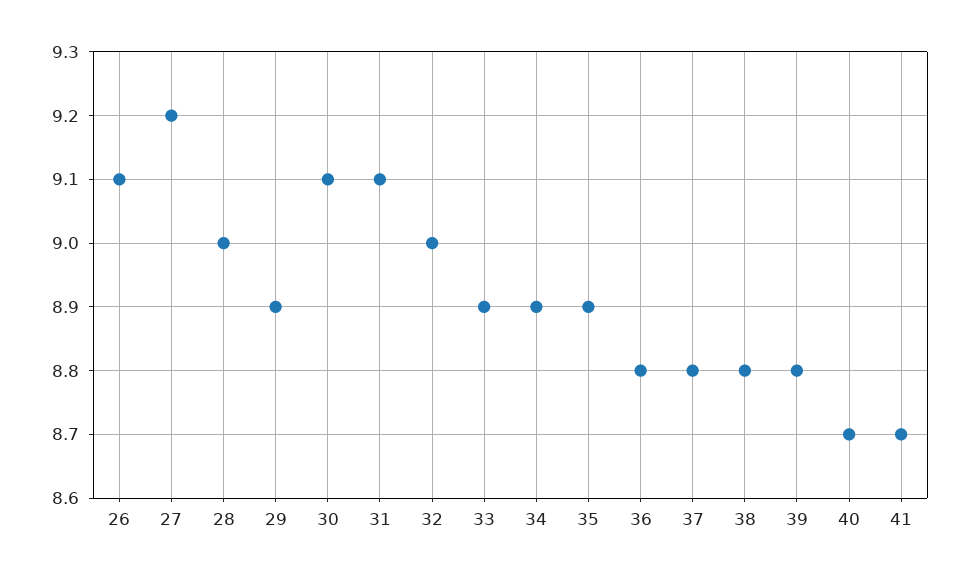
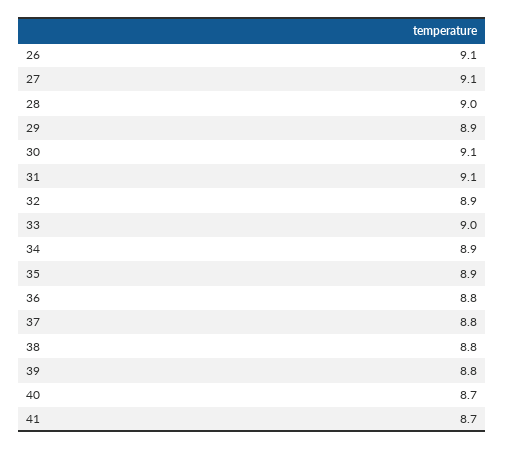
  {
    "26": 9.1,
-   "27": 9.2,
+   "27": 9.1,
    "28": 9,
    "29": 8.9,
    "30": 9.1,
    "31": 9.1,
-   "32": 9,
+   "32": 8.9,
-   "33": 8.9,
+   "33": 9,
    "34": 8.9,
    "35": 8.9,
    "36": 8.8,
    "37": 8.8,
    "38": 8.8,
    "39": 8.8,
    "40": 8.7,
    "41": 8.7
  }

